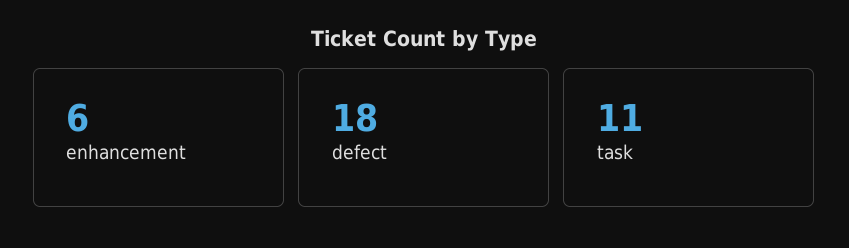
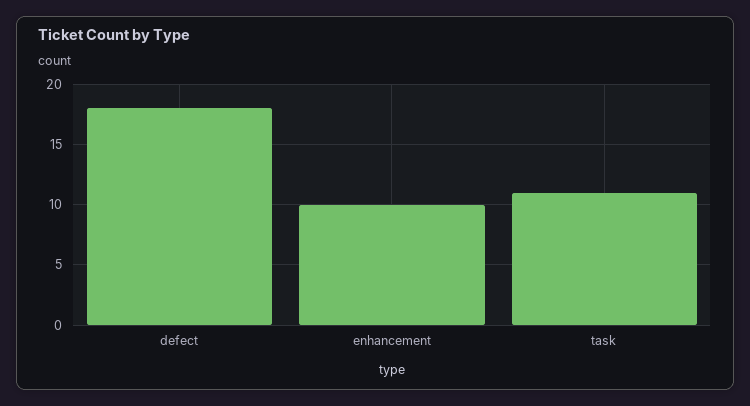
  {
-   "enhancement": 6,
+   "enhancement": 10,
    "defect": 18,
    "task": 11
  }

